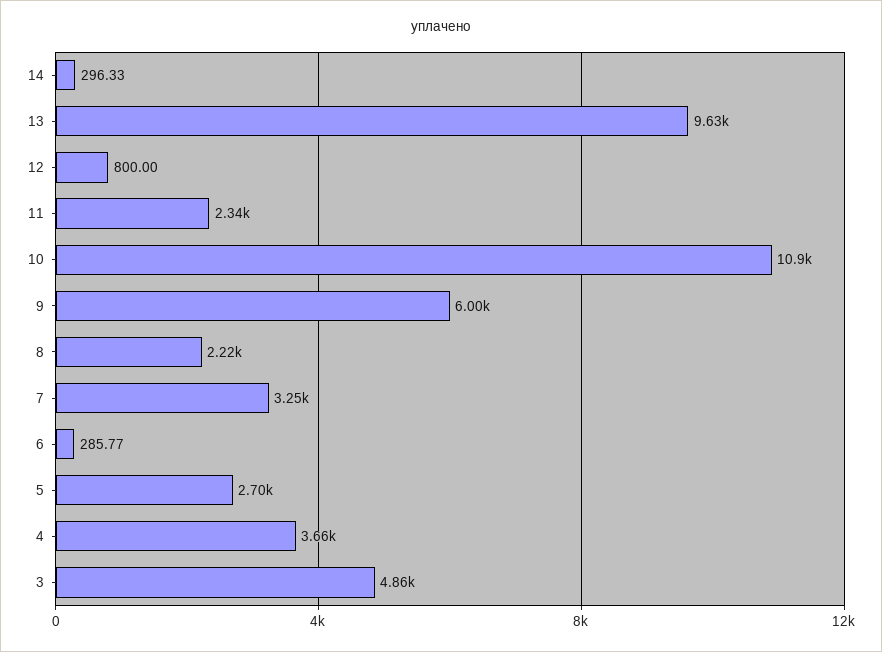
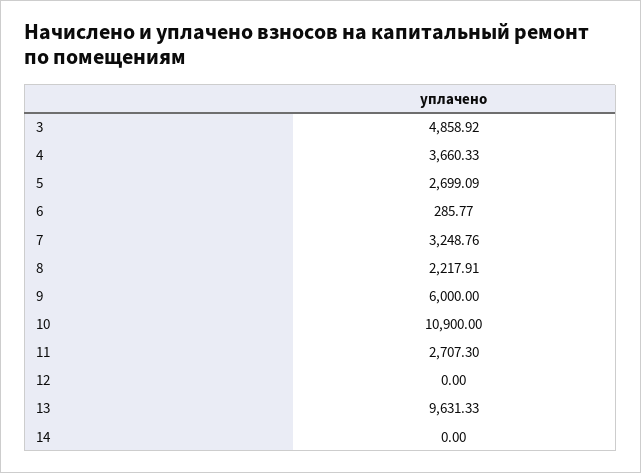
  {
-   "14": 296.33,
+   "14": 0,
    "13": 9631.33,
-   "12": 800,
+   "12": 0,
-   "11": 2340,
+   "11": 2707.3,
    "10": 10900,
    "9": 6000,
    "8": 2217.91,
    "7": 3248.76,
    "6": 285.77,
    "5": 2699.09,
    "4": 3660.33,
    "3": 4858.92
  }

